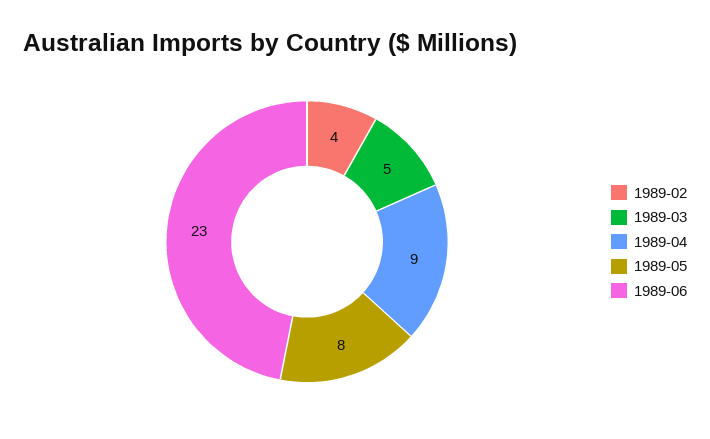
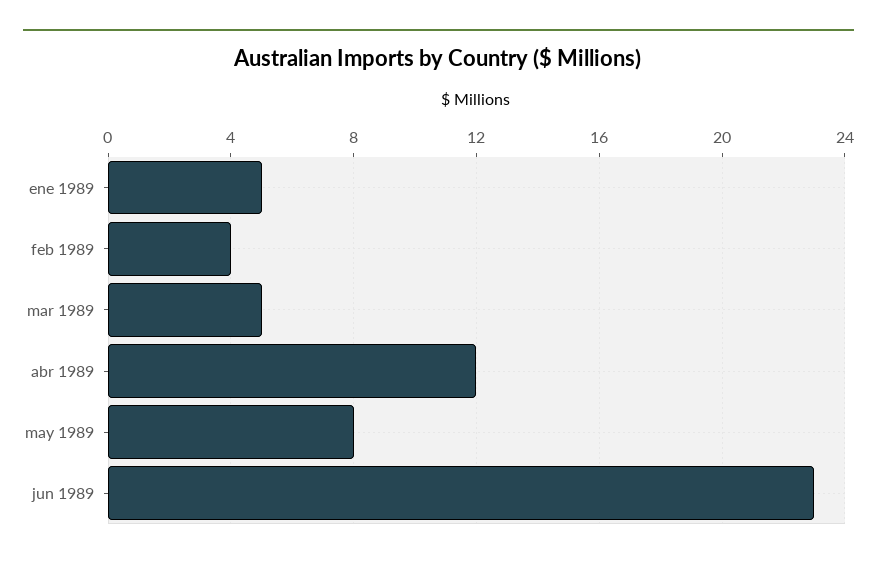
  {
    "1989-02": 4,
    "1989-03": 5,
-   "1989-04": 9,
+   "1989-04": 12,
    "1989-05": 8,
-   "1989-06": 23
+   "1989-06": 23,
+   "ene 1989": 5
  }

